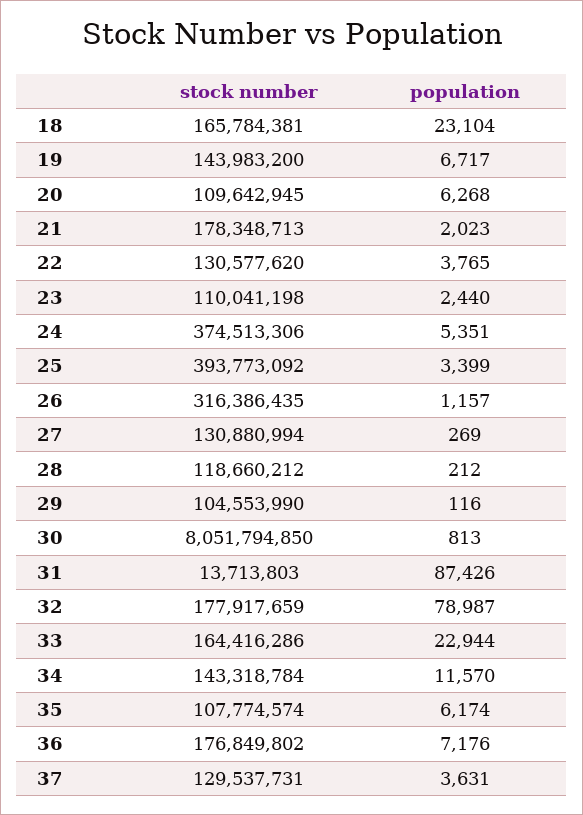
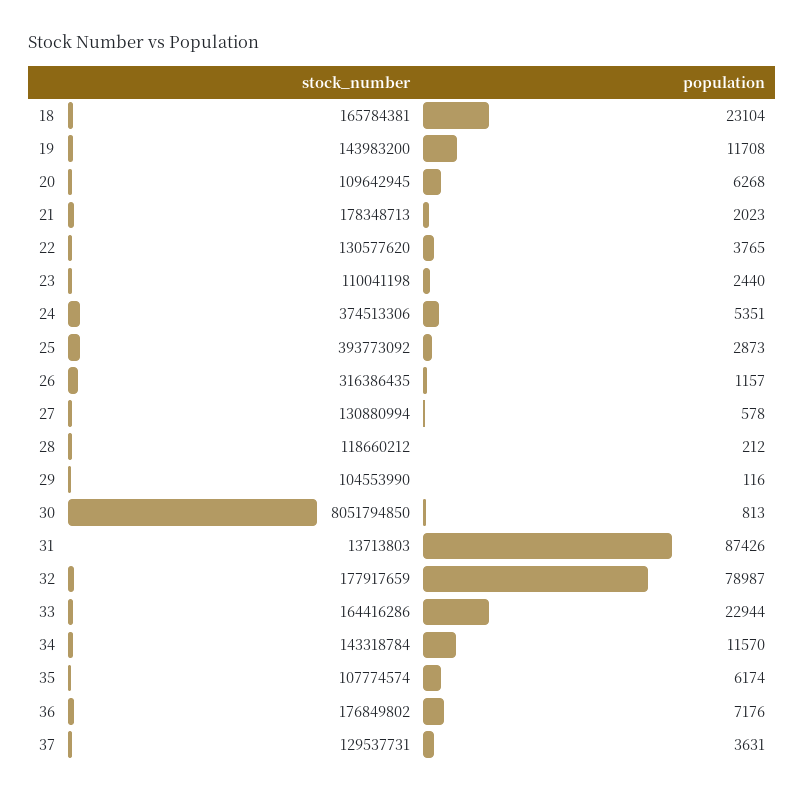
  {
    "stock number": {
      "18": 165784381,
      "19": 143983200,
      "20": 109642945,
      "21": 178348713,
      "22": 130577620,
      "23": 110041198,
      "24": 374513306,
      "25": 393773092,
      "26": 316386435,
      "27": 130880994,
      "28": 118660212,
      "29": 104553990,
      "30": 8051794850,
      "31": 13713803,
      "32": 177917659,
      "33": 164416286,
      "34": 143318784,
      "35": 107774574,
      "36": 176849802,
      "37": 129537731
    },
    "population": {
      "18": 23104,
-     "19": 6717,
+     "19": 11708,
      "20": 6268,
      "21": 2023,
      "22": 3765,
      "23": 2440,
      "24": 5351,
-     "25": 3399,
+     "25": 2873,
      "26": 1157,
-     "27": 269,
+     "27": 578,
      "28": 212,
      "29": 116,
      "30": 813,
      "31": 87426,
      "32": 78987,
      "33": 22944,
      "34": 11570,
      "35": 6174,
      "36": 7176,
      "37": 3631
    }
  }

